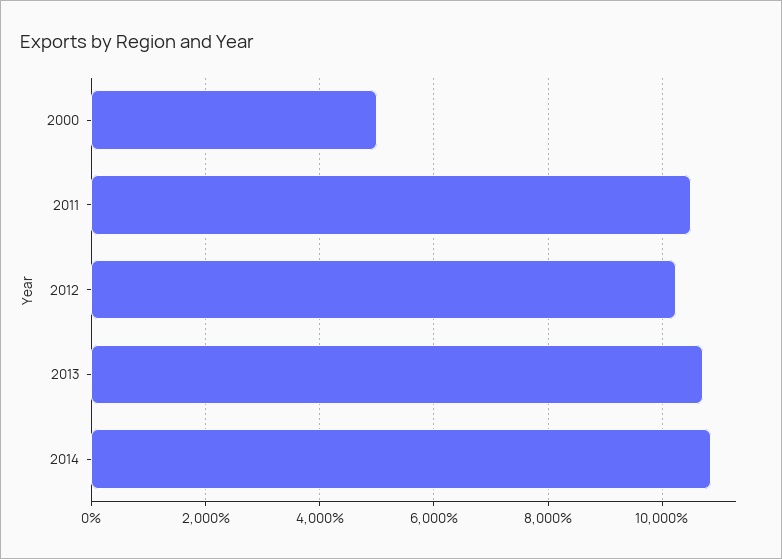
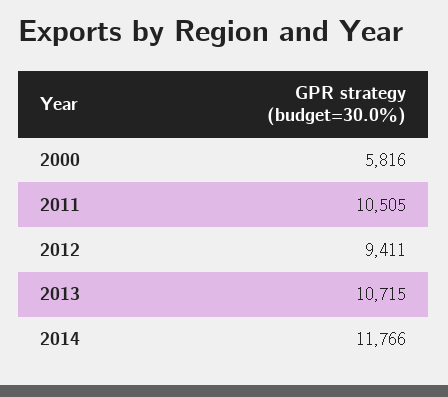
  {
-   "2000": 5000,
+   "2000": 5816,
    "2011": 10505,
-   "2012": 10200,
+   "2012": 9411,
    "2013": 10715,
-   "2014": 10800
+   "2014": 11766
  }

